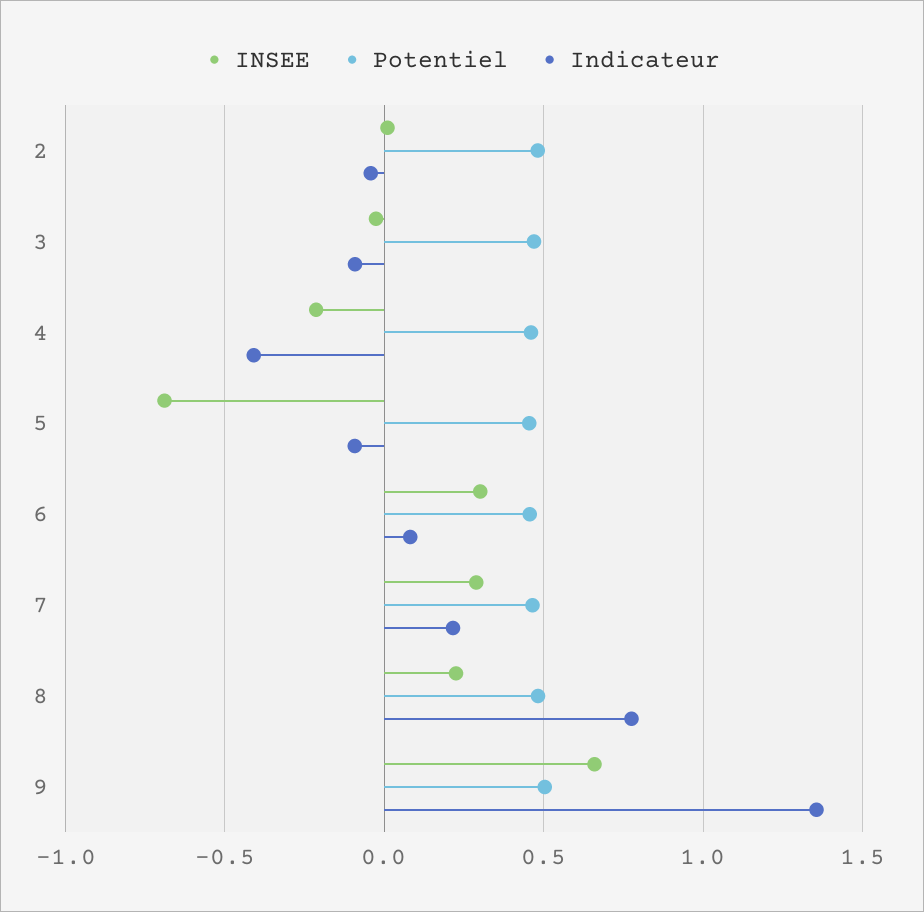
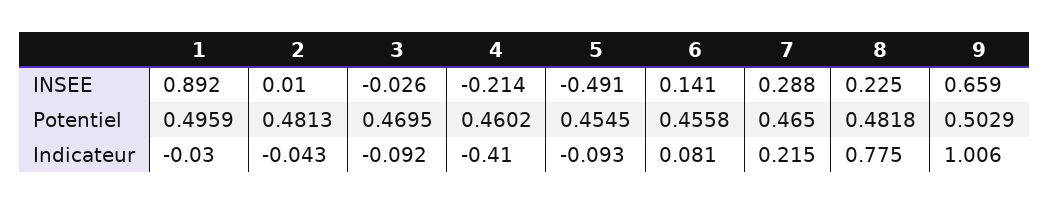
  {
    "INSEE": {
      "2": 0.01,
      "3": -0.026,
      "4": -0.214,
-     "5": -0.7,
+     "5": -0.491,
-     "6": 0.3,
+     "6": 0.141,
      "7": 0.288,
      "8": 0.225,
-     "9": 0.659
+     "9": 0.659,
+     "1": 0.892
    },
    "Potentiel": {
      "2": 0.4813,
      "3": 0.4695,
      "4": 0.4602,
      "5": 0.4545,
      "6": 0.4558,
      "7": 0.465,
      "8": 0.4818,
-     "9": 0.5029
+     "9": 0.5029,
+     "1": 0.4959
    },
    "Indicateur": {
      "2": -0.043,
      "3": -0.092,
      "4": -0.41,
      "5": -0.093,
      "6": 0.081,
      "7": 0.215,
      "8": 0.775,
-     "9": 1.35
+     "9": 1.006,
+     "1": -0.03
    }
  }

